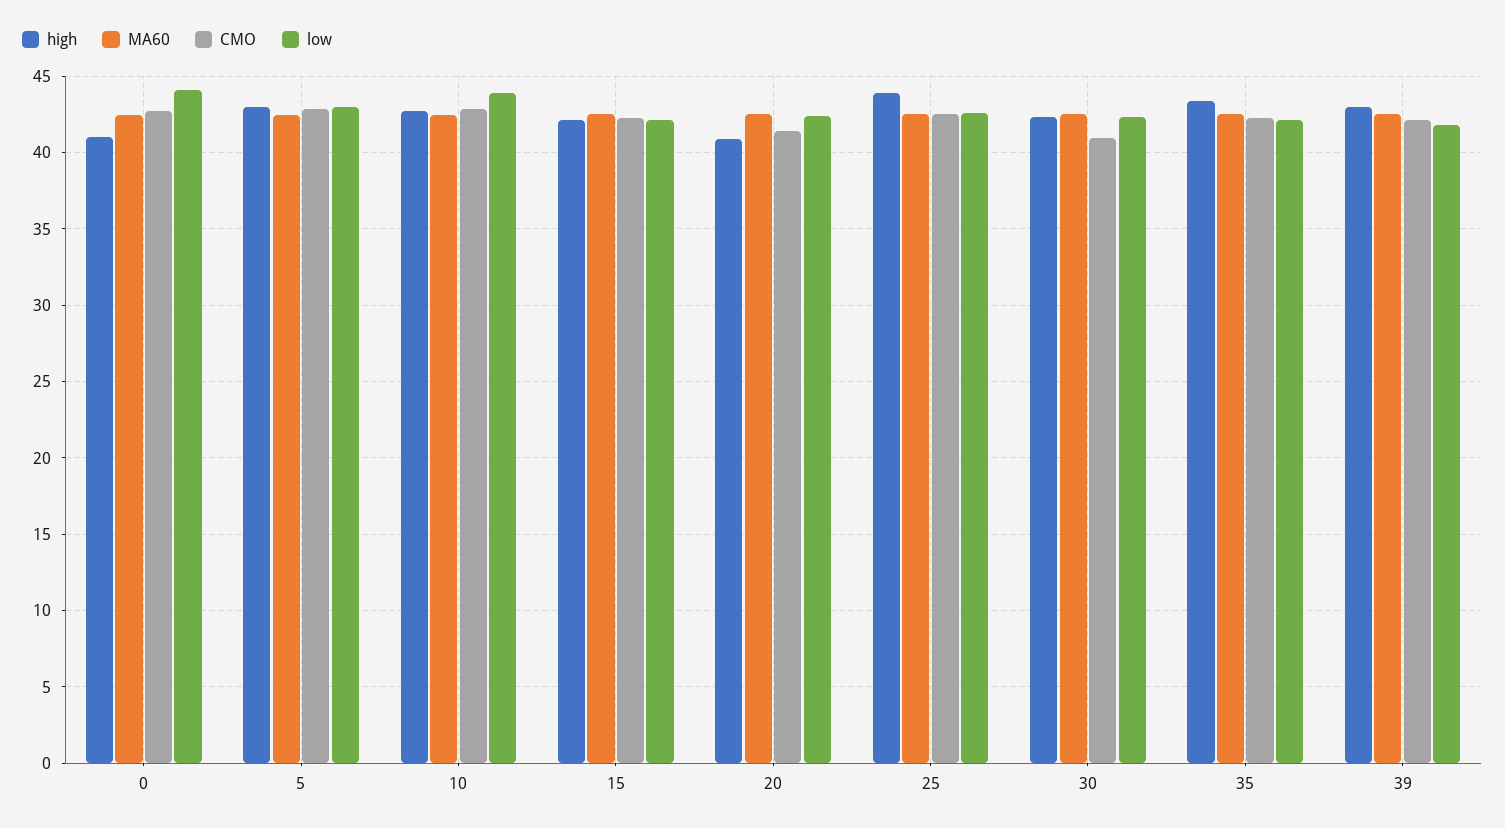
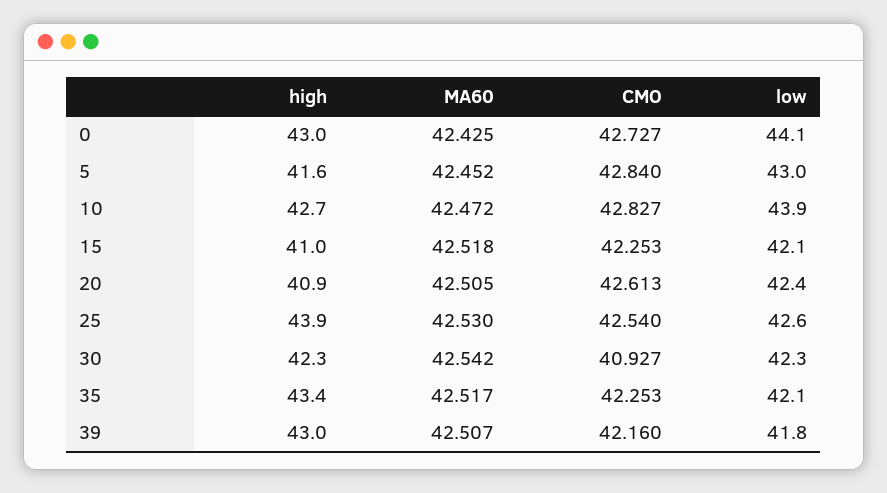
  {
    "high": {
-     "0": 41,
+     "0": 43,
-     "5": 43,
+     "5": 41.6,
      "10": 42.7,
-     "15": 42,
+     "15": 41,
      "20": 40.9,
      "25": 43.9,
      "30": 42.3,
      "35": 43.4,
      "39": 43
    },
    "MA60": {
      "0": 42.425,
      "5": 42.452,
      "10": 42.472,
      "15": 42.518,
      "20": 42.505,
      "25": 42.53,
      "30": 42.542,
      "35": 42.517,
      "39": 42.507
    },
    "CMO": {
      "0": 42.727,
      "5": 42.84,
      "10": 42.827,
      "15": 42.253,
-     "20": 41.5,
+     "20": 42.613,
      "25": 42.54,
      "30": 40.927,
      "35": 42.253,
      "39": 42.16
    },
    "low": {
      "0": 44.1,
      "5": 43,
      "10": 43.9,
      "15": 42.1,
      "20": 42.4,
      "25": 42.6,
      "30": 42.3,
      "35": 42.1,
      "39": 41.8
    }
  }

